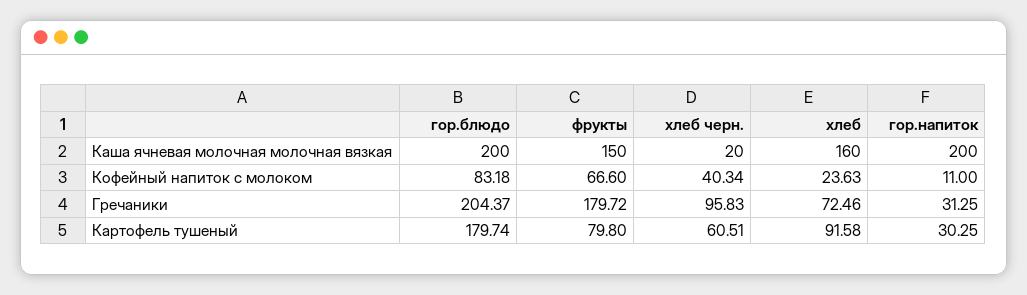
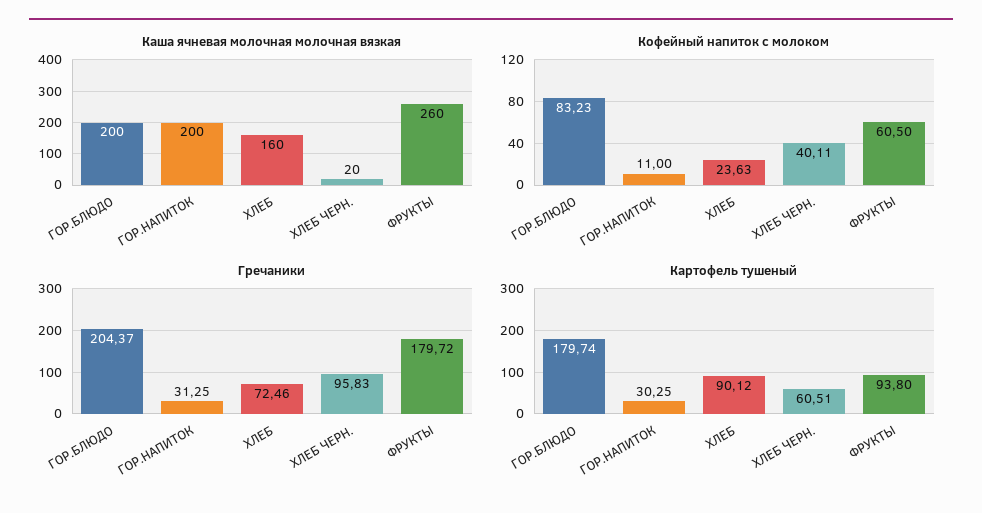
  {
    "Каша ячневая молочная молочная вязкая": {
      "гор.блюдо": 200,
-     "фрукты": 150,
+     "фрукты": 260,
      "хлеб черн.": 20,
      "хлеб": 160,
      "гор.напиток": 200
    },
    "Кофейный напиток с молоком": {
-     "гор.блюдо": 83.18,
+     "гор.блюдо": 83.23,
-     "фрукты": 66.6,
+     "фрукты": 60.5,
-     "хлеб черн.": 40.34,
+     "хлеб черн.": 40.11,
      "хлеб": 23.63,
      "гор.напиток": 11
    },
    "Гречаники": {
      "гор.блюдо": 204.37,
      "фрукты": 179.72,
      "хлеб черн.": 95.83,
      "хлеб": 72.46,
      "гор.напиток": 31.25
    },
    "Картофель тушеный": {
      "гор.блюдо": 179.74,
-     "фрукты": 79.8,
+     "фрукты": 93.8,
      "хлеб черн.": 60.51,
-     "хлеб": 91.58,
+     "хлеб": 90.12,
      "гор.напиток": 30.25
    }
  }

